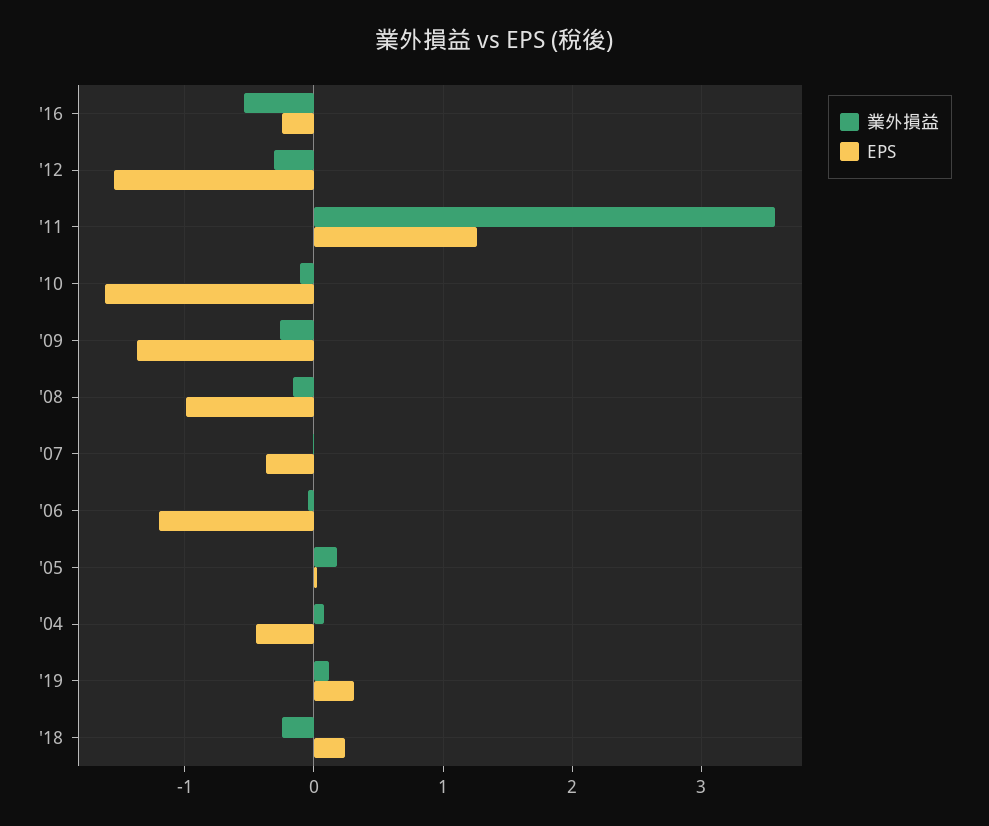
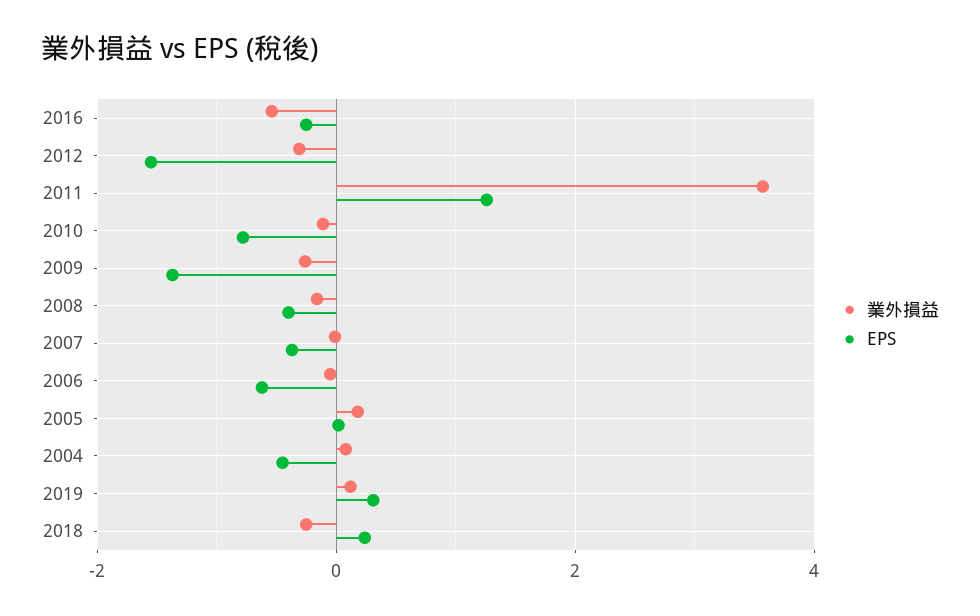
  {
    "業外損益": {
      "'16": -0.5,
      "'12": -0.3,
      "'11": 3.6,
      "'10": -0.1,
      "'09": -0.3,
      "'08": -0.2,
      "'07": 0,
      "'06": -0.1,
      "'05": 0.2,
      "'04": 0.1,
      "'19": 0.1,
      "'18": -0.3
    },
    "EPS": {
      "'16": -0.3,
      "'12": -1.6,
      "'11": 1.3,
-     "'10": -1.6,
+     "'10": -0.8,
      "'09": -1.4,
-     "'08": -1,
+     "'08": -0.4,
      "'07": -0.4,
-     "'06": -1.2,
+     "'06": -0.6,
      "'05": 0,
      "'04": -0.5,
      "'19": 0.3,
      "'18": 0.2
    }
  }

